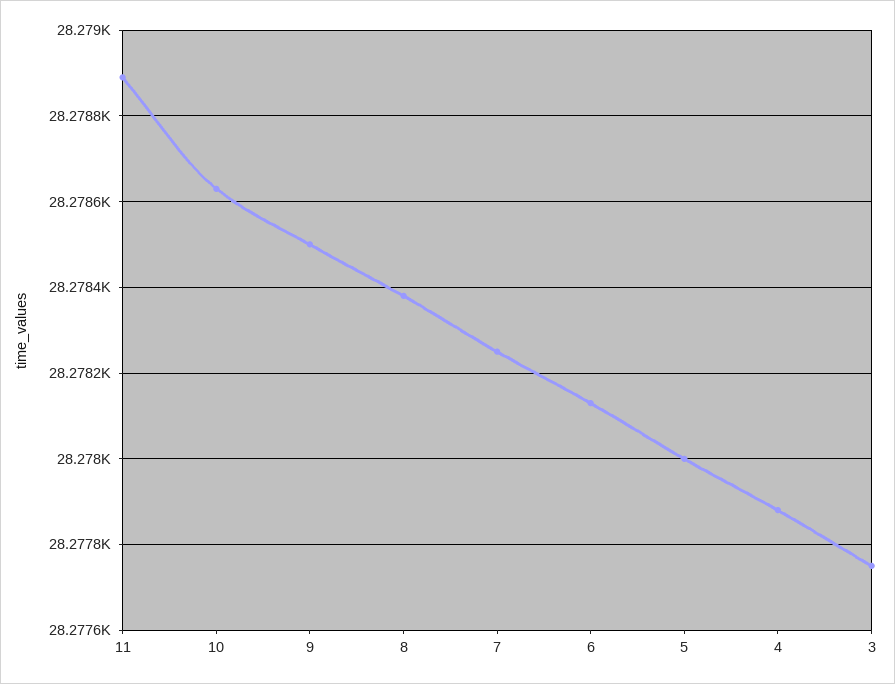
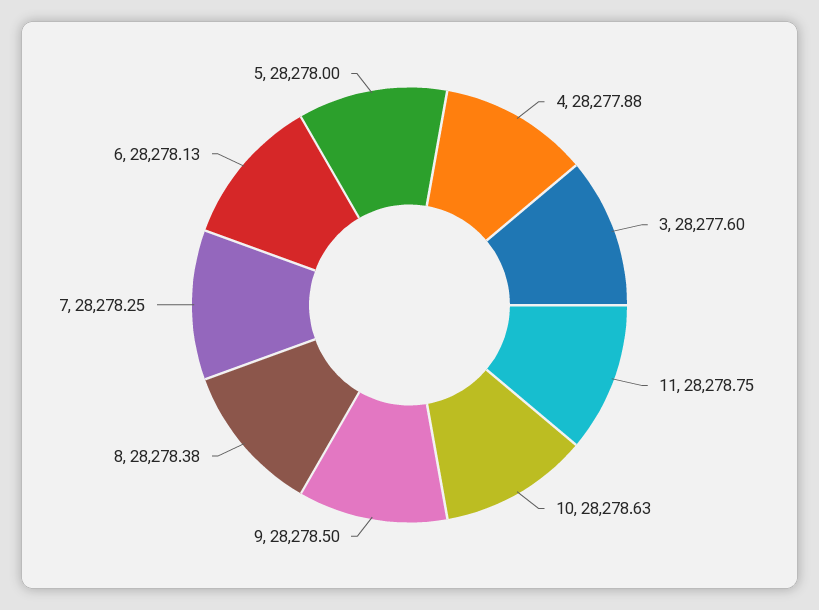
  {
-   "11": 28278.9,
+   "11": 28278.75,
    "10": 28278.63,
    "9": 28278.5,
    "8": 28278.38,
    "7": 28278.25,
    "6": 28278.13,
    "5": 28278,
    "4": 28277.88,
-   "3": 28277.75
+   "3": 28277.6
  }

